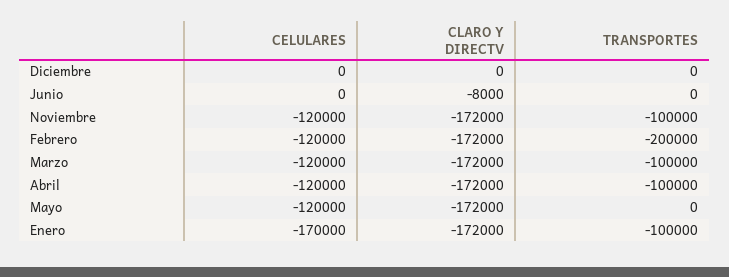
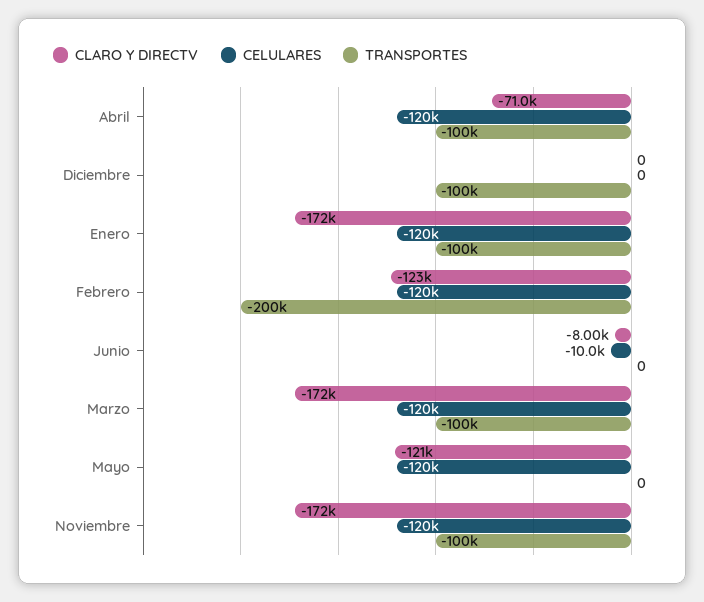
  {
    "CELULARES": {
      "Diciembre": 0,
-     "Junio": 0,
+     "Junio": -10000,
      "Noviembre": -120000,
      "Febrero": -120000,
      "Marzo": -120000,
      "Abril": -120000,
      "Mayo": -120000,
-     "Enero": -170000
+     "Enero": -120000
    },
    "CLARO Y DIRECTV": {
      "Diciembre": 0,
      "Junio": -8000,
      "Noviembre": -172000,
-     "Febrero": -172000,
+     "Febrero": -123000,
      "Marzo": -172000,
-     "Abril": -172000,
+     "Abril": -71000,
-     "Mayo": -172000,
+     "Mayo": -121000,
      "Enero": -172000
    },
    "TRANSPORTES": {
-     "Diciembre": 0,
+     "Diciembre": -100000,
      "Junio": 0,
      "Noviembre": -100000,
      "Febrero": -200000,
      "Marzo": -100000,
      "Abril": -100000,
      "Mayo": 0,
      "Enero": -100000
    }
  }

